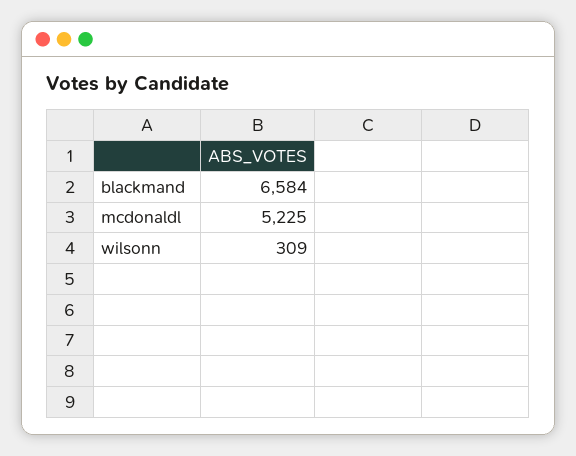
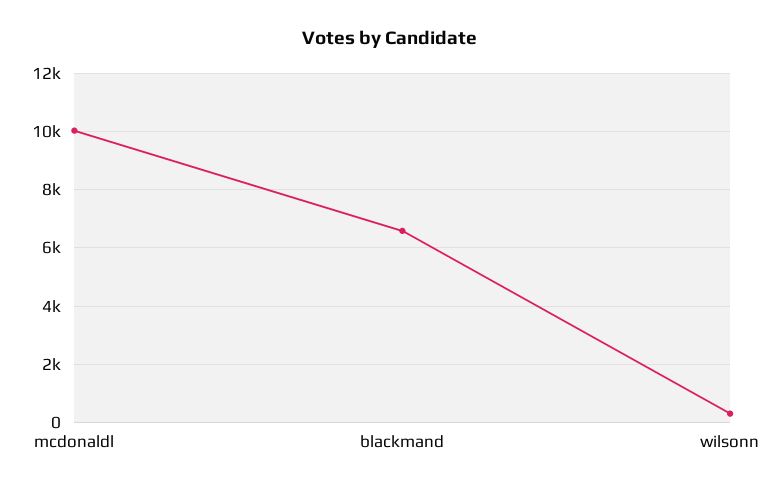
  {
    "blackmand": 6584,
-   "mcdonaldl": 5225,
+   "mcdonaldl": 10000,
    "wilsonn": 309
  }

